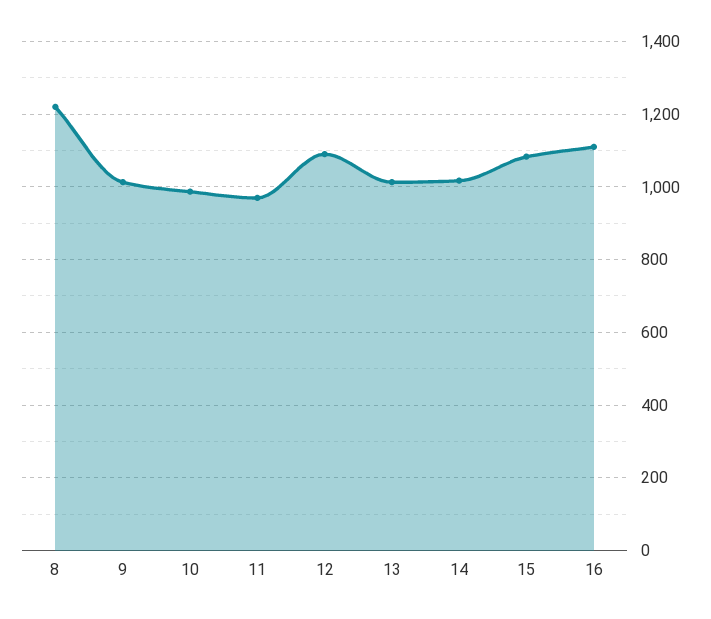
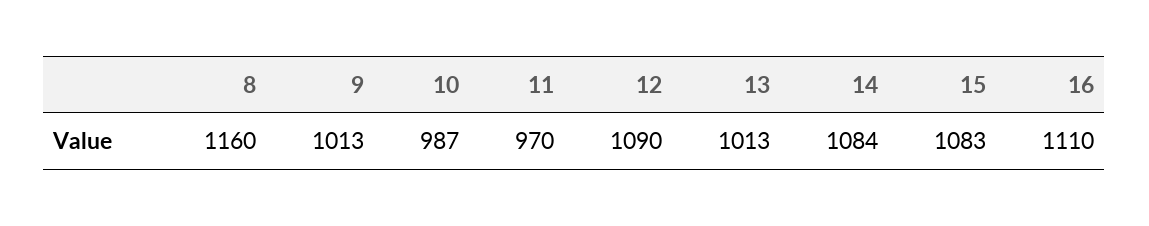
  {
-   "8": 1220,
+   "8": 1160,
    "9": 1013,
    "10": 987,
    "11": 970,
    "12": 1090,
    "13": 1013,
-   "14": 1020,
+   "14": 1084,
    "15": 1083,
    "16": 1110
  }

